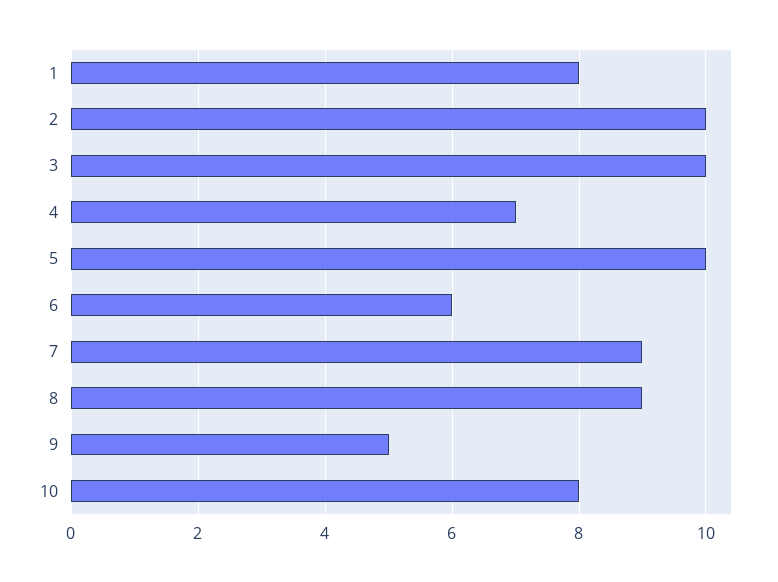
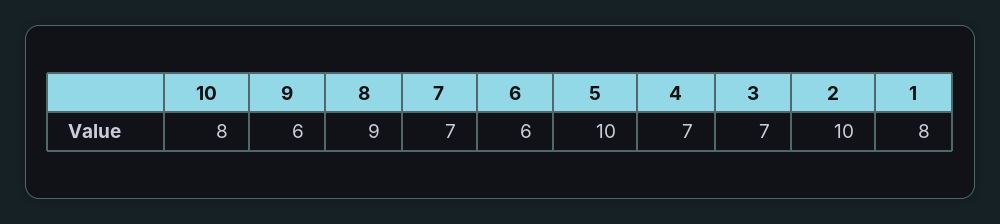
  {
    "1": 8,
    "2": 10,
-   "3": 10,
+   "3": 7,
    "4": 7,
    "5": 10,
    "6": 6,
-   "7": 9,
+   "7": 7,
    "8": 9,
-   "9": 5,
+   "9": 6,
    "10": 8
  }

